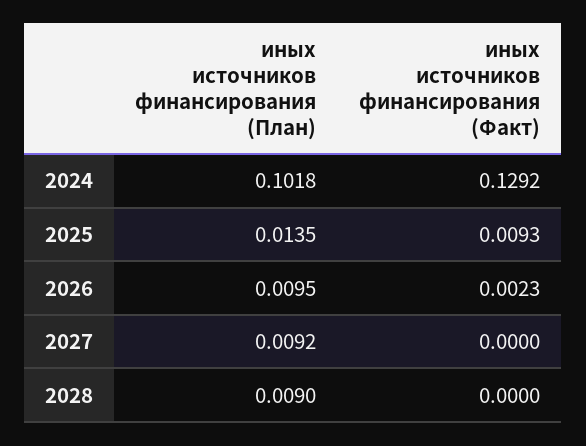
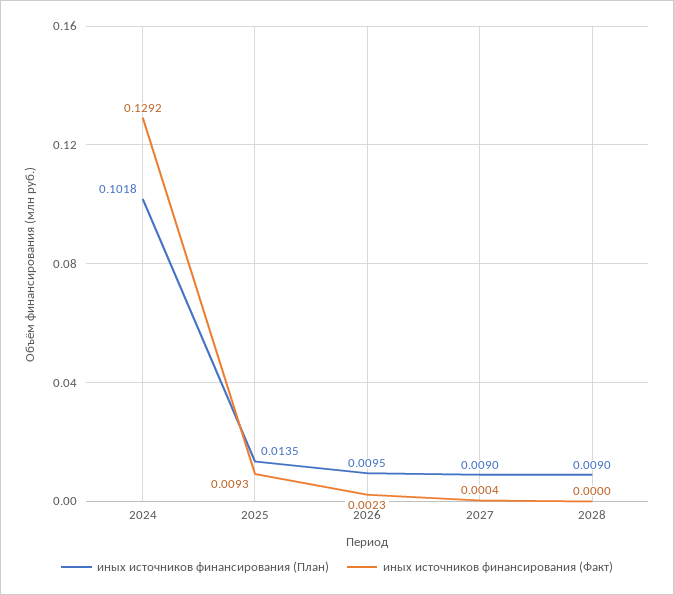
  {
    "иных источников финансирования (План)": {
      "2024": 0.1018,
      "2025": 0.0135,
      "2026": 0.0095,
-     "2027": 0.0092,
+     "2027": 0.009,
      "2028": 0.009
    },
    "иных источников финансирования (Факт)": {
      "2024": 0.1292,
      "2025": 0.0093,
      "2026": 0.0023,
-     "2027": 0,
+     "2027": 0.0004,
      "2028": 0
    }
  }

